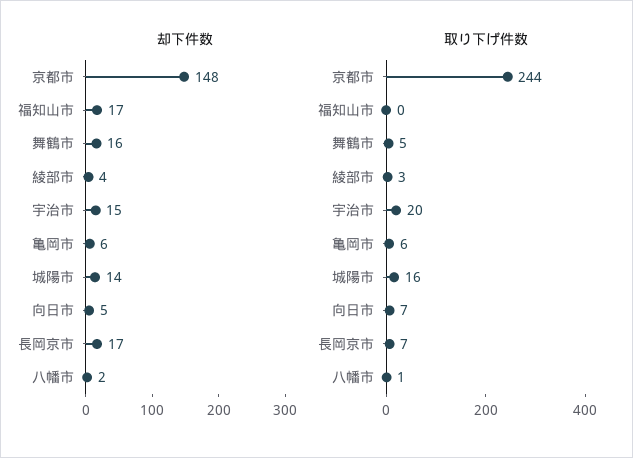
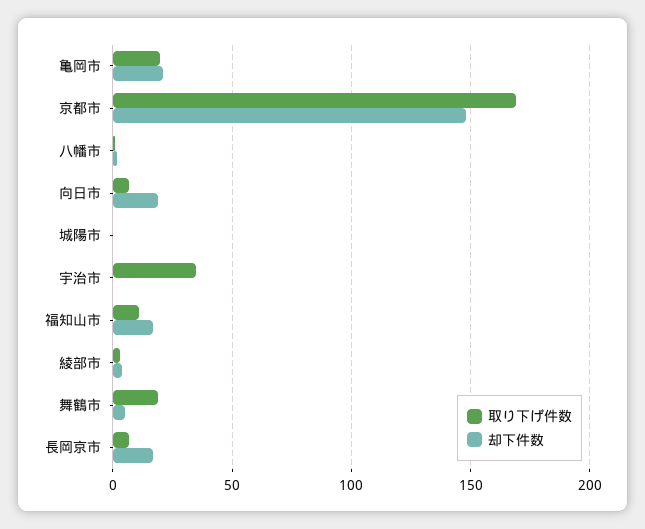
  {
    "却下件数": {
      "京都市": 148,
      "福知山市": 17,
-     "舞鶴市": 16,
+     "舞鶴市": 5,
      "綾部市": 4,
-     "宇治市": 15,
+     "宇治市": 0,
-     "亀岡市": 6,
+     "亀岡市": 20,
-     "城陽市": 14,
+     "城陽市": 0,
-     "向日市": 5,
+     "向日市": 20,
      "長岡京市": 17,
      "八幡市": 2
    },
    "取り下げ件数": {
-     "京都市": 244,
+     "京都市": 170,
-     "福知山市": 0,
+     "福知山市": 10,
-     "舞鶴市": 5,
+     "舞鶴市": 20,
      "綾部市": 3,
-     "宇治市": 20,
+     "宇治市": 35,
-     "亀岡市": 6,
+     "亀岡市": 20,
-     "城陽市": 16,
+     "城陽市": 0,
      "向日市": 7,
      "長岡京市": 7,
      "八幡市": 1
    }
  }

